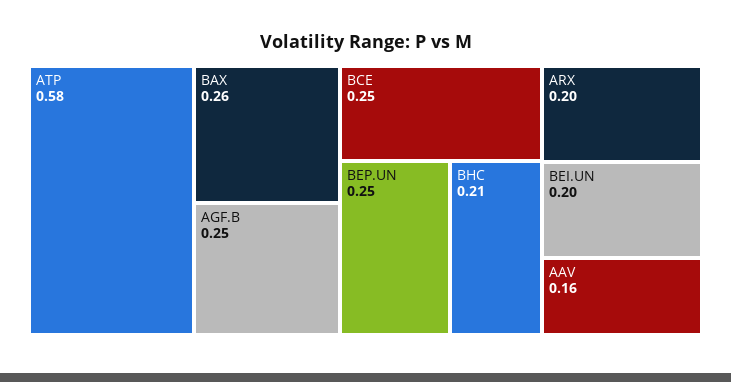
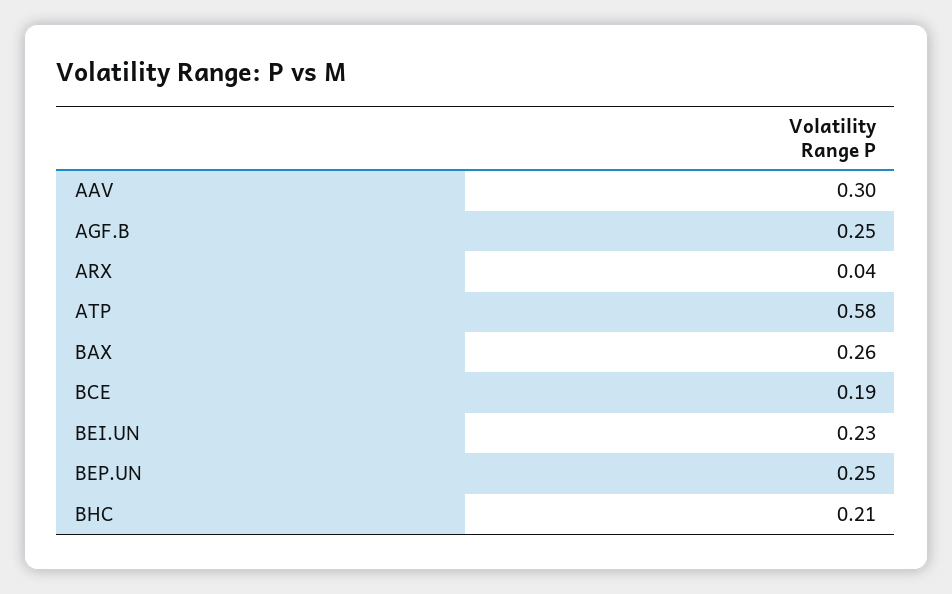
  {
    "ATP": 0.58,
    "BAX": 0.26,
    "AGF.B": 0.25,
-   "BCE": 0.25,
+   "BCE": 0.19,
    "BEP.UN": 0.25,
    "BHC": 0.21,
-   "ARX": 0.2,
+   "ARX": 0.04,
-   "BEI.UN": 0.2,
+   "BEI.UN": 0.23,
-   "AAV": 0.16
+   "AAV": 0.3
  }

